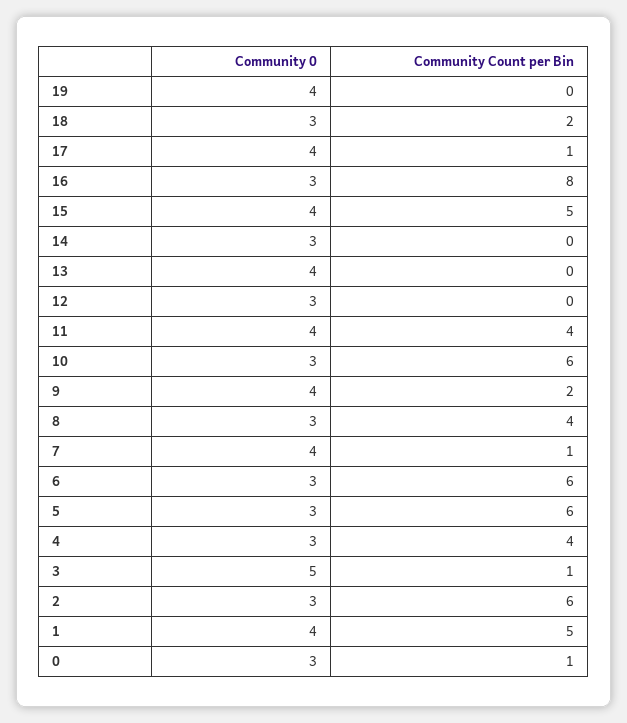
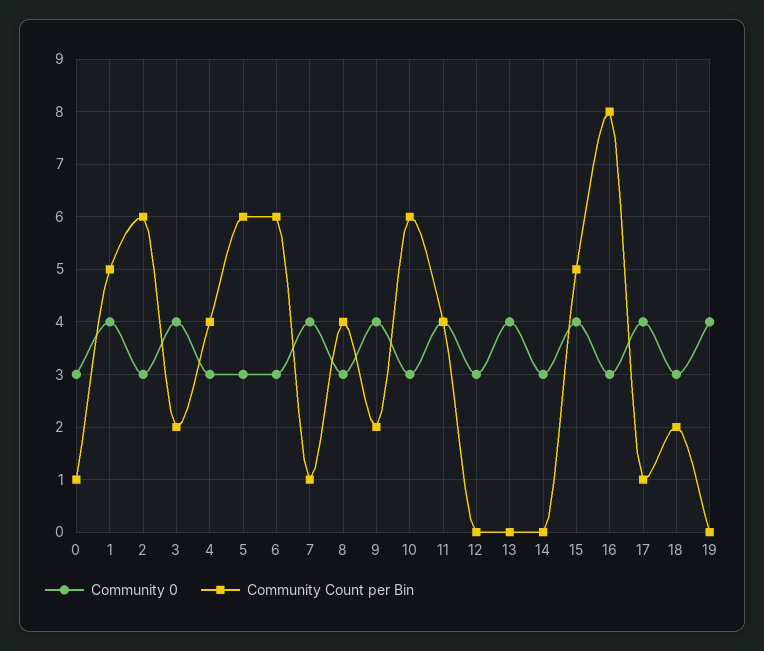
  {
    "Community 0": {
      "19": 4,
      "18": 3,
      "17": 4,
      "16": 3,
      "15": 4,
      "14": 3,
      "13": 4,
      "12": 3,
      "11": 4,
      "10": 3,
      "9": 4,
      "8": 3,
      "7": 4,
      "6": 3,
      "5": 3,
      "4": 3,
-     "3": 5,
+     "3": 4,
      "2": 3,
      "1": 4,
      "0": 3
    },
    "Community Count per Bin": {
      "19": 0,
      "18": 2,
      "17": 1,
      "16": 8,
      "15": 5,
      "14": 0,
      "13": 0,
      "12": 0,
      "11": 4,
      "10": 6,
      "9": 2,
      "8": 4,
      "7": 1,
      "6": 6,
      "5": 6,
      "4": 4,
-     "3": 1,
+     "3": 2,
      "2": 6,
      "1": 5,
      "0": 1
    }
  }

